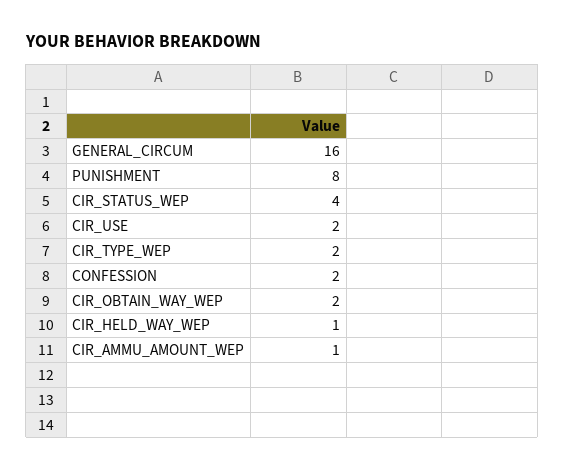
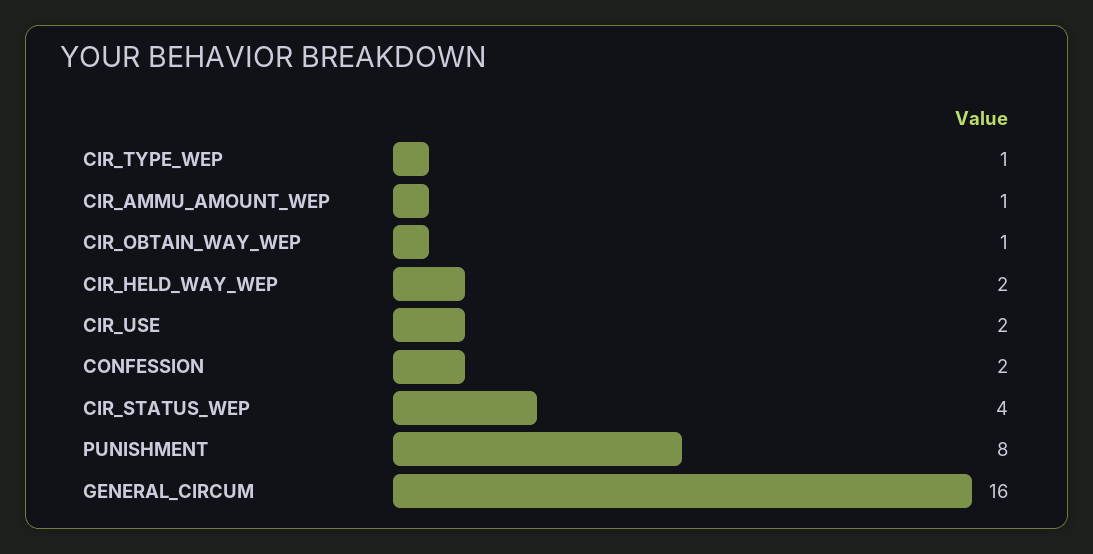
  {
    "GENERAL_CIRCUM": 16,
    "PUNISHMENT": 8,
    "CIR_STATUS_WEP": 4,
    "CIR_USE": 2,
-   "CIR_TYPE_WEP": 2,
+   "CIR_TYPE_WEP": 1,
    "CONFESSION": 2,
-   "CIR_OBTAIN_WAY_WEP": 2,
+   "CIR_OBTAIN_WAY_WEP": 1,
-   "CIR_HELD_WAY_WEP": 1,
+   "CIR_HELD_WAY_WEP": 2,
    "CIR_AMMU_AMOUNT_WEP": 1
  }

